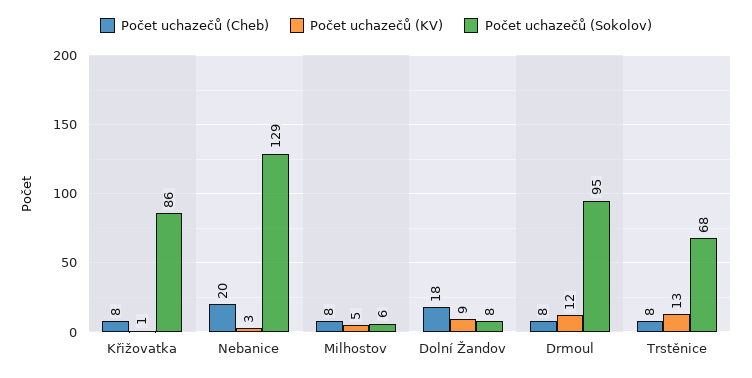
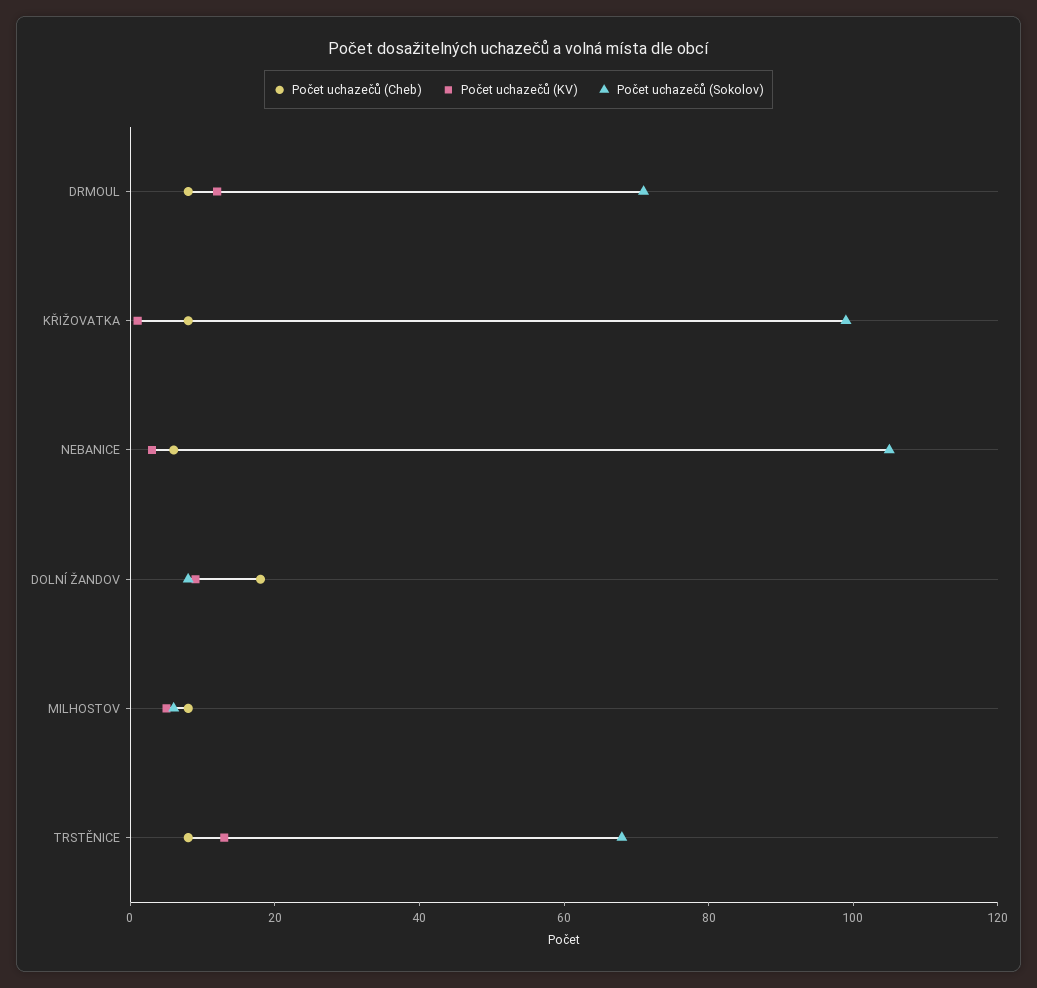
  {
    "Počet uchazečů (Cheb)": {
      "Křižovatka": 8,
-     "Nebanice": 20,
+     "Nebanice": 5,
      "Milhostov": 8,
      "Dolní Žandov": 18,
      "Drmoul": 8,
      "Trstěnice": 8
    },
    "Počet uchazečů (KV)": {
      "Křižovatka": 1,
      "Nebanice": 3,
      "Milhostov": 5,
      "Dolní Žandov": 9,
      "Drmoul": 12,
      "Trstěnice": 13
    },
    "Počet uchazečů (Sokolov)": {
-     "Křižovatka": 86,
+     "Křižovatka": 100,
-     "Nebanice": 129,
+     "Nebanice": 105,
      "Milhostov": 6,
      "Dolní Žandov": 8,
-     "Drmoul": 95,
+     "Drmoul": 70,
      "Trstěnice": 68
    }
  }

